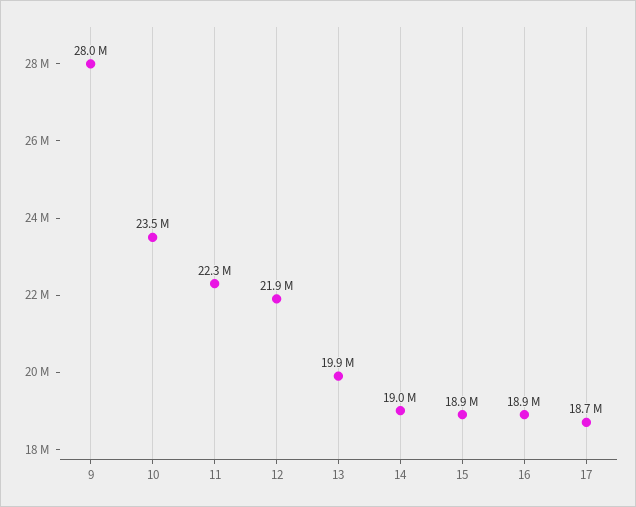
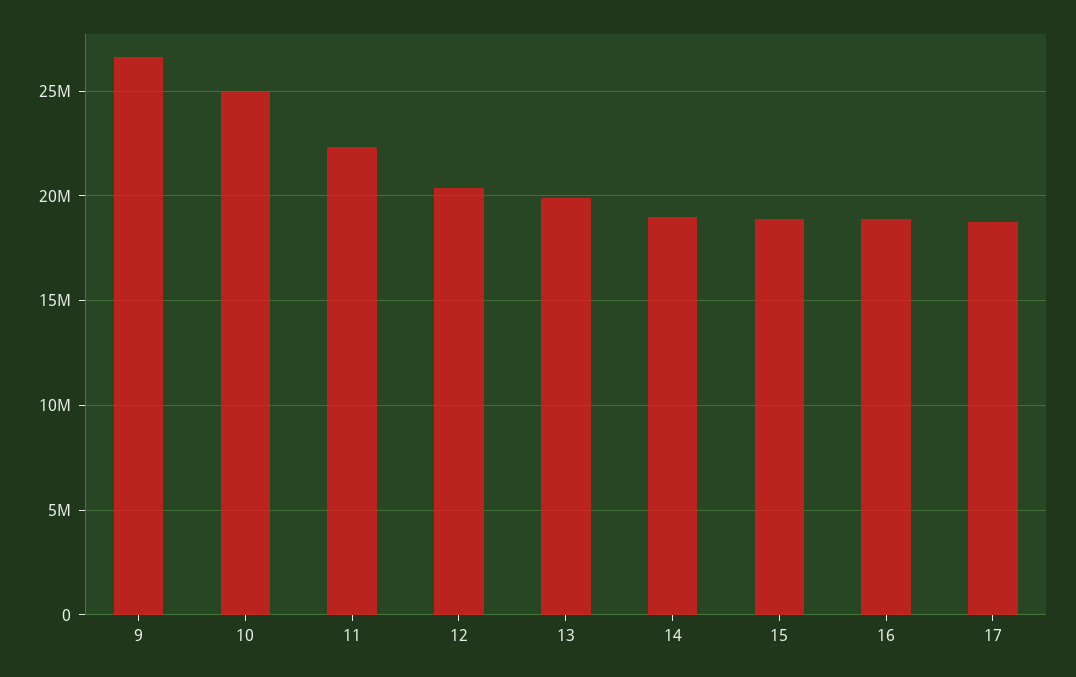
  {
-   "9": 28000000,
+   "9": 26500000,
-   "10": 23500000,
+   "10": 25000000,
    "11": 22300000,
-   "12": 21900000,
+   "12": 20500000,
    "13": 19900000,
    "14": 19000000,
    "15": 18900000,
    "16": 18900000,
    "17": 18700000
  }

